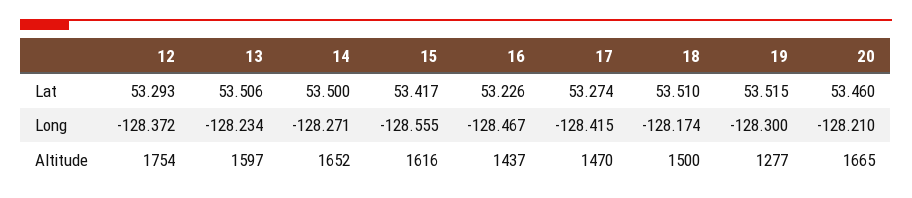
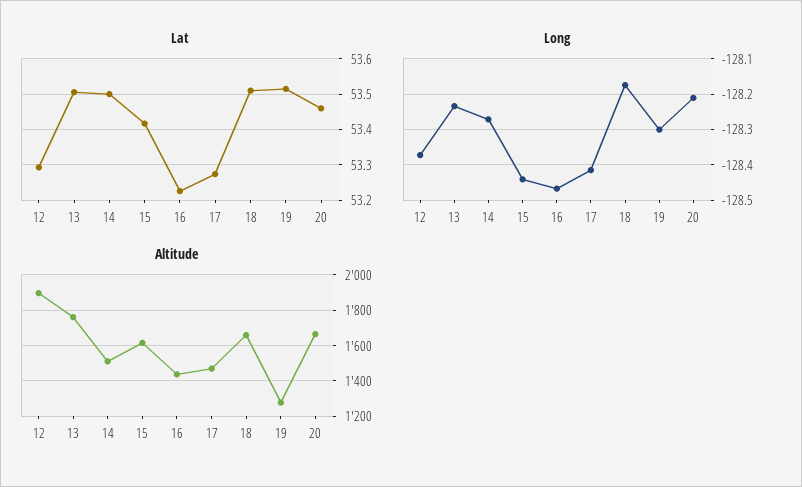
  {
    "Lat": {
      "12": 53.293,
      "13": 53.506,
      "14": 53.5,
      "15": 53.417,
      "16": 53.226,
      "17": 53.274,
      "18": 53.51,
      "19": 53.515,
      "20": 53.46
    },
    "Long": {
      "12": -128.372,
      "13": -128.234,
      "14": -128.271,
-     "15": -128.555,
+     "15": -128.44,
      "16": -128.467,
      "17": -128.415,
      "18": -128.174,
      "19": -128.3,
      "20": -128.21
    },
    "Altitude": {
-     "12": 1754,
+     "12": 1900,
-     "13": 1597,
+     "13": 1750,
-     "14": 1652,
+     "14": 1500,
      "15": 1616,
      "16": 1437,
      "17": 1470,
-     "18": 1500,
+     "18": 1650,
      "19": 1277,
      "20": 1665
    }
  }

